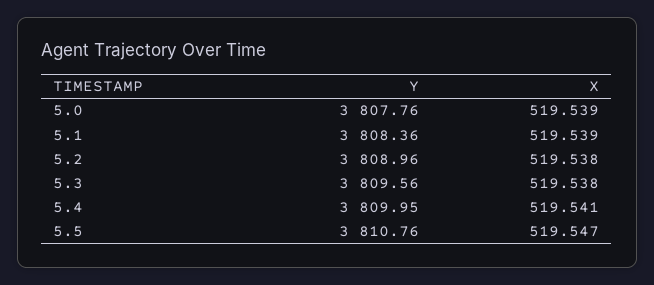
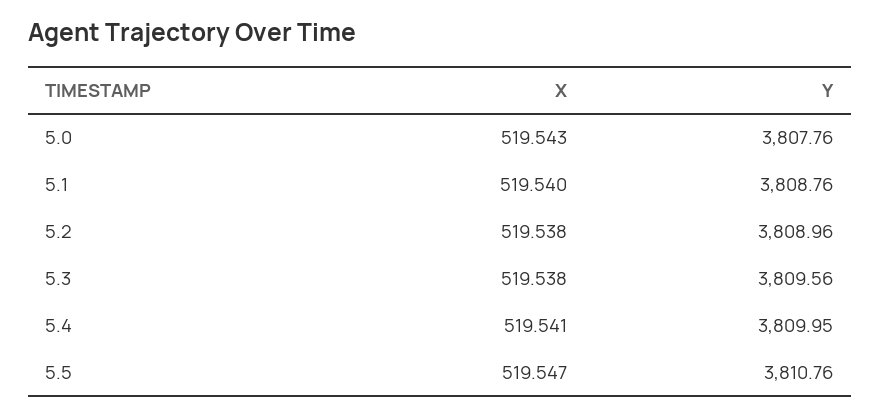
  {
    "Y": {
      "5.0": 3807.76,
-     "5.1": 3808.36,
+     "5.1": 3808.76,
      "5.2": 3808.96,
      "5.3": 3809.56,
      "5.4": 3809.95,
      "5.5": 3810.76
    },
    "X": {
-     "5.0": 519.539,
+     "5.0": 519.543,
-     "5.1": 519.539,
+     "5.1": 519.54,
      "5.2": 519.538,
      "5.3": 519.538,
      "5.4": 519.541,
      "5.5": 519.547
    }
  }

